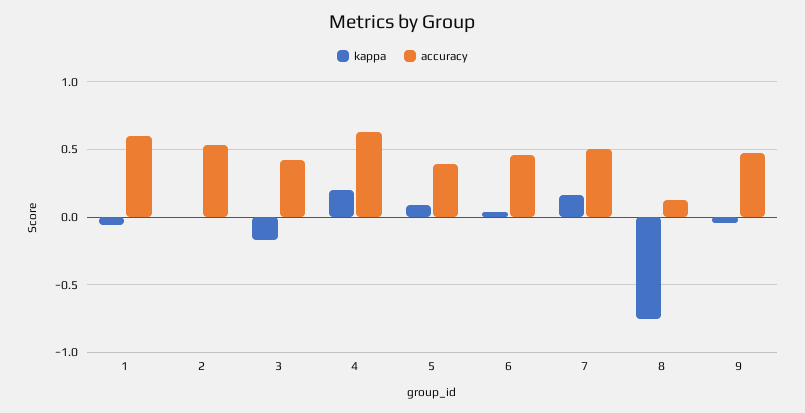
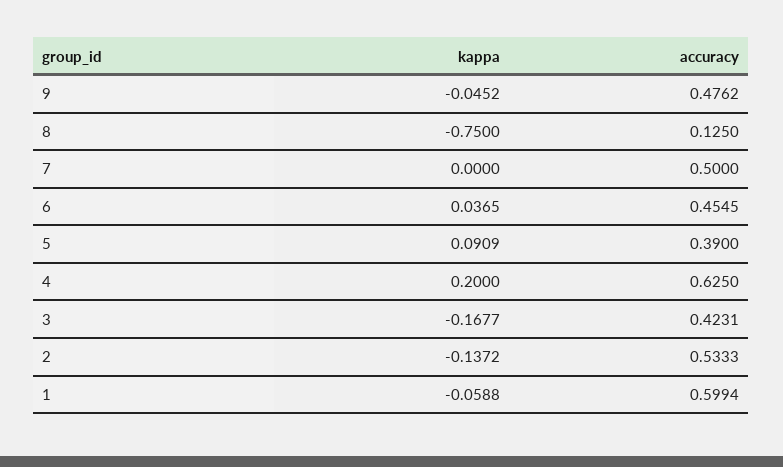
  {
    "kappa": {
      "1": -0.0588,
-     "2": 0,
+     "2": -0.1372,
      "3": -0.1677,
      "4": 0.2,
      "5": 0.0909,
      "6": 0.0365,
-     "7": 0.15,
+     "7": 0,
      "8": -0.75,
      "9": -0.0452
    },
    "accuracy": {
      "1": 0.5994,
      "2": 0.5333,
      "3": 0.4231,
      "4": 0.625,
      "5": 0.39,
      "6": 0.4545,
      "7": 0.5,
      "8": 0.125,
      "9": 0.4762
    }
  }

